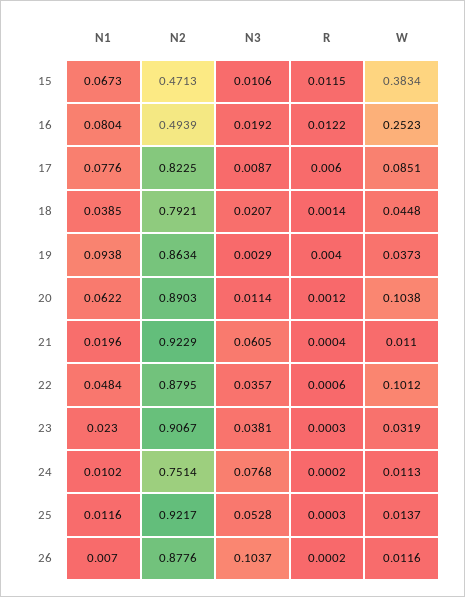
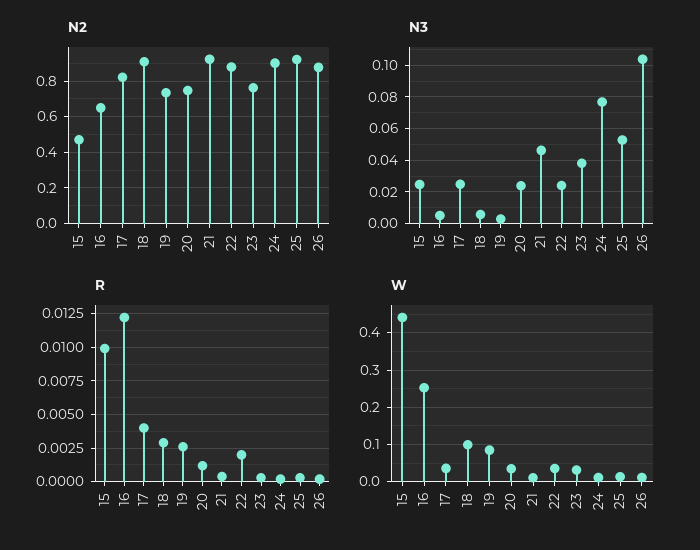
  {
-   "N1": {
-     "15": 0.0673,
-     "16": 0.0804,
-     "17": 0.0776,
-     "18": 0.0385,
-     "19": 0.0938,
-     "20": 0.0622,
-     "21": 0.0196,
-     "22": 0.0484,
-     "23": 0.023,
-     "24": 0.0102,
-     "25": 0.0116,
-     "26": 0.007
-   },
    "N2": {
      "15": 0.4713,
-     "16": 0.4939,
+     "16": 0.65,
      "17": 0.8225,
-     "18": 0.7921,
+     "18": 0.9,
-     "19": 0.8634,
+     "19": 0.75,
-     "20": 0.8903,
+     "20": 0.75,
      "21": 0.9229,
      "22": 0.8795,
-     "23": 0.9067,
+     "23": 0.75,
-     "24": 0.7514,
+     "24": 0.9,
      "25": 0.9217,
      "26": 0.8776
    },
    "N3": {
-     "15": 0.0106,
+     "15": 0.025,
-     "16": 0.0192,
+     "16": 0.005,
-     "17": 0.0087,
+     "17": 0.025,
-     "18": 0.0207,
+     "18": 0.005,
      "19": 0.0029,
-     "20": 0.0114,
+     "20": 0.025,
-     "21": 0.0605,
+     "21": 0.045,
-     "22": 0.0357,
+     "22": 0.025,
      "23": 0.0381,
      "24": 0.0768,
      "25": 0.0528,
      "26": 0.1037
    },
    "R": {
-     "15": 0.0115,
+     "15": 0.01,
      "16": 0.0122,
-     "17": 0.006,
+     "17": 0.004,
-     "18": 0.0014,
+     "18": 0.003,
-     "19": 0.004,
+     "19": 0.0025,
      "20": 0.0012,
      "21": 0.0004,
-     "22": 0.0006,
+     "22": 0.002,
      "23": 0.0003,
      "24": 0.0002,
      "25": 0.0003,
      "26": 0.0002
    },
    "W": {
-     "15": 0.3834,
+     "15": 0.44,
      "16": 0.2523,
-     "17": 0.0851,
+     "17": 0.04,
-     "18": 0.0448,
+     "18": 0.1,
-     "19": 0.0373,
+     "19": 0.08,
-     "20": 0.1038,
+     "20": 0.04,
      "21": 0.011,
-     "22": 0.1012,
+     "22": 0.04,
      "23": 0.0319,
      "24": 0.0113,
      "25": 0.0137,
      "26": 0.0116
    }
  }

